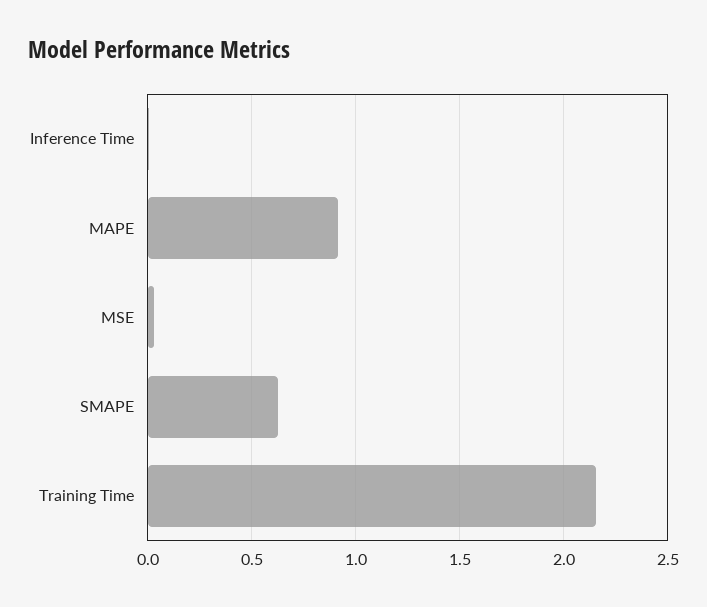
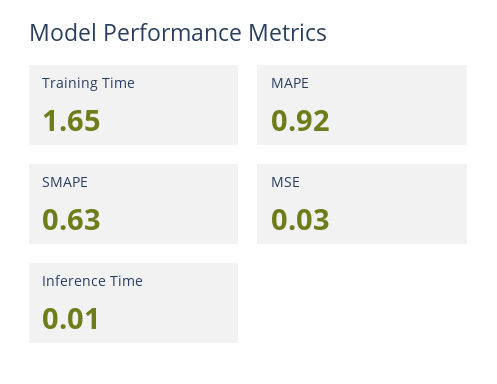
  {
    "Inference Time": 0.01,
    "MAPE": 0.92,
    "MSE": 0.03,
    "SMAPE": 0.63,
-   "Training Time": 2.15
+   "Training Time": 1.65
  }

